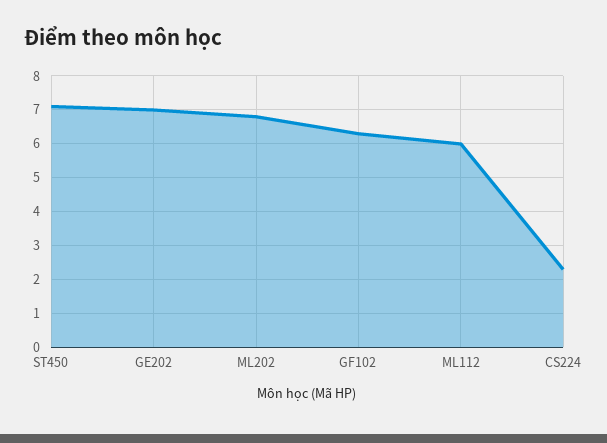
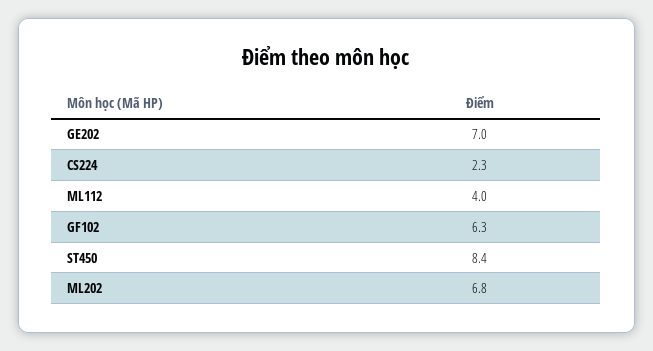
  {
-   "ST450": 7,
+   "ST450": 8.4,
    "GE202": 7,
    "ML202": 6.8,
    "GF102": 6.3,
-   "ML112": 6,
+   "ML112": 4,
    "CS224": 2.3
  }

